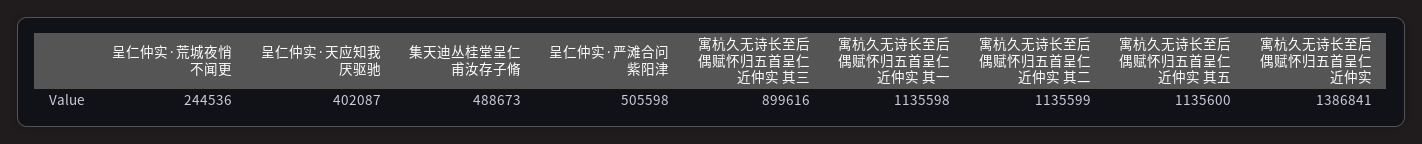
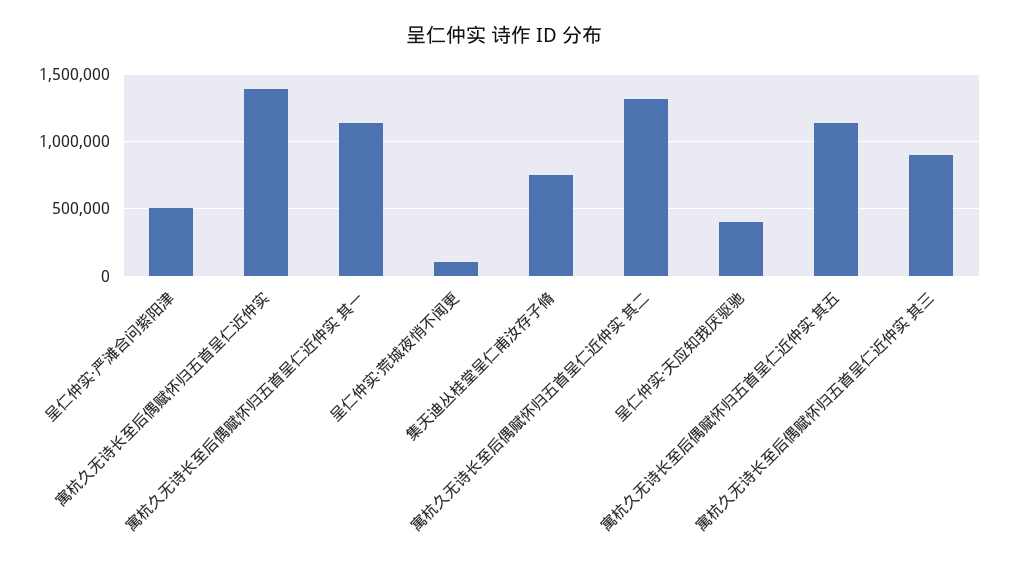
  {
-   "呈仁仲实·荒城夜悄不闻更": 244536,
+   "呈仁仲实·荒城夜悄不闻更": 100000,
    "呈仁仲实·天应知我厌驱驰": 402087,
-   "集天迪丛桂堂呈仁甫汝存子脩": 488673,
+   "集天迪丛桂堂呈仁甫汝存子脩": 750000,
    "呈仁仲实·严滩合问紫阳津": 505598,
    "寓杭久无诗长至后偶赋怀归五首呈仁近仲实 其三": 899616,
    "寓杭久无诗长至后偶赋怀归五首呈仁近仲实 其一": 1135598,
-   "寓杭久无诗长至后偶赋怀归五首呈仁近仲实 其二": 1135599,
+   "寓杭久无诗长至后偶赋怀归五首呈仁近仲实 其二": 1300000,
    "寓杭久无诗长至后偶赋怀归五首呈仁近仲实 其五": 1135600,
    "寓杭久无诗长至后偶赋怀归五首呈仁近仲实": 1386841
  }

